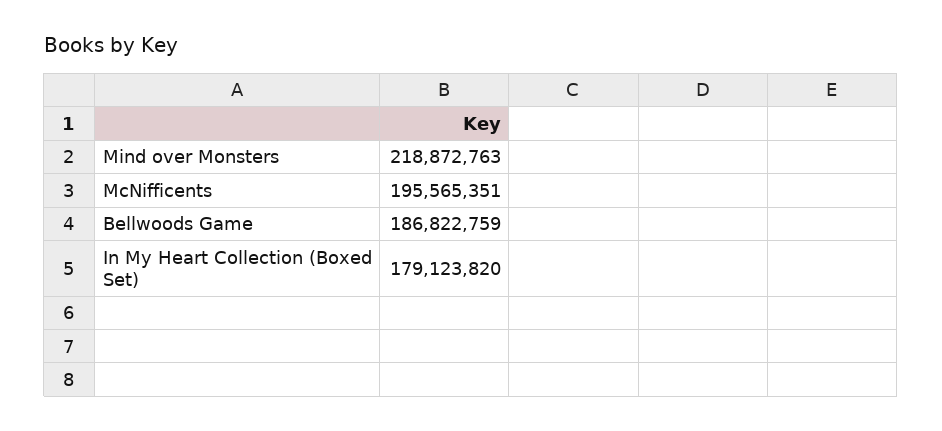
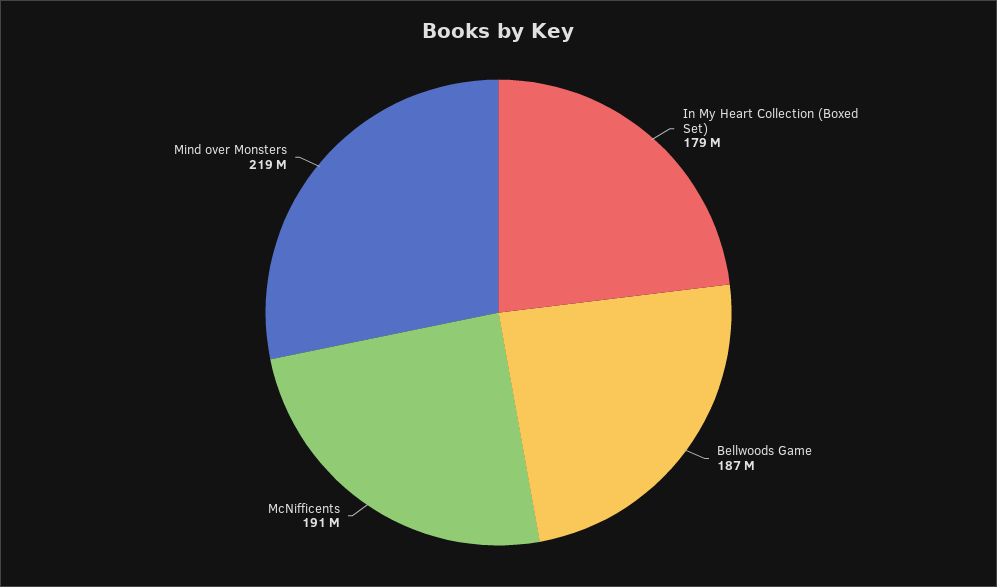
  {
    "Mind over Monsters": 218872763,
-   "McNifficents": 195565351,
+   "McNifficents": 191000000,
    "Bellwoods Game": 186822759,
    "In My Heart Collection (Boxed Set)": 179123820
  }

